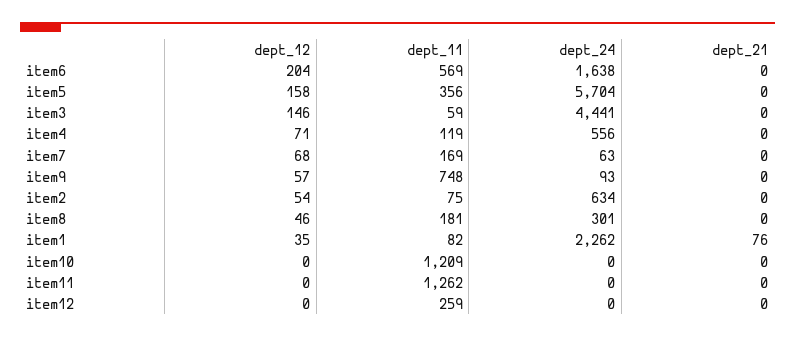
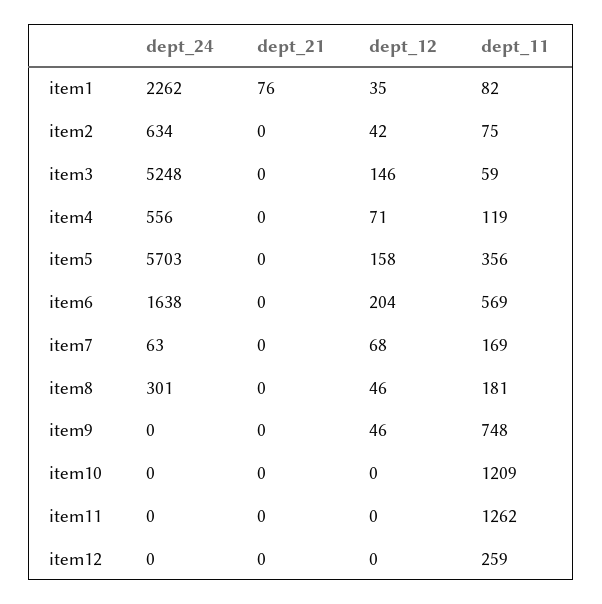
  {
    "dept_12": {
      "item6": 204,
      "item5": 158,
      "item3": 146,
      "item4": 71,
      "item7": 68,
-     "item9": 57,
+     "item9": 46,
-     "item2": 54,
+     "item2": 42,
      "item8": 46,
      "item1": 35,
      "item10": 0,
      "item11": 0,
      "item12": 0
    },
    "dept_11": {
      "item6": 569,
      "item5": 356,
      "item3": 59,
      "item4": 119,
      "item7": 169,
      "item9": 748,
      "item2": 75,
      "item8": 181,
      "item1": 82,
      "item10": 1209,
      "item11": 1262,
      "item12": 259
    },
    "dept_24": {
      "item6": 1638,
-     "item5": 5704,
+     "item5": 5703,
-     "item3": 4441,
+     "item3": 5248,
      "item4": 556,
      "item7": 63,
-     "item9": 93,
+     "item9": 0,
      "item2": 634,
      "item8": 301,
      "item1": 2262,
      "item10": 0,
      "item11": 0,
      "item12": 0
    },
    "dept_21": {
      "item6": 0,
      "item5": 0,
      "item3": 0,
      "item4": 0,
      "item7": 0,
      "item9": 0,
      "item2": 0,
      "item8": 0,
      "item1": 76,
      "item10": 0,
      "item11": 0,
      "item12": 0
    }
  }

